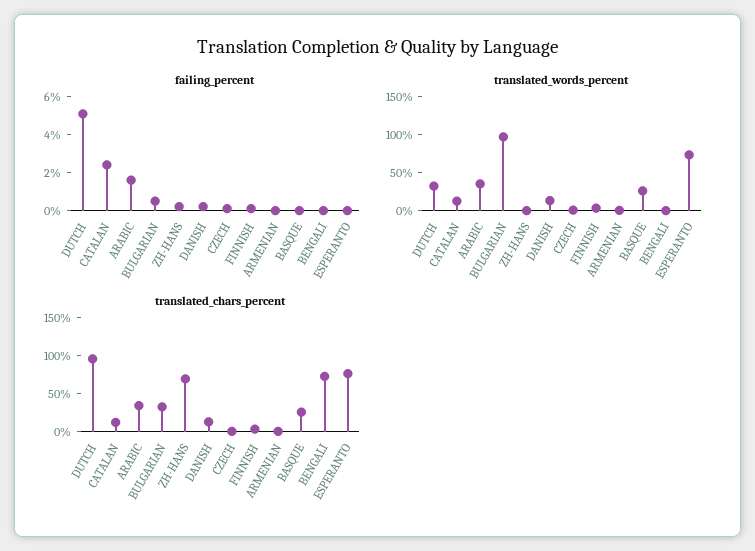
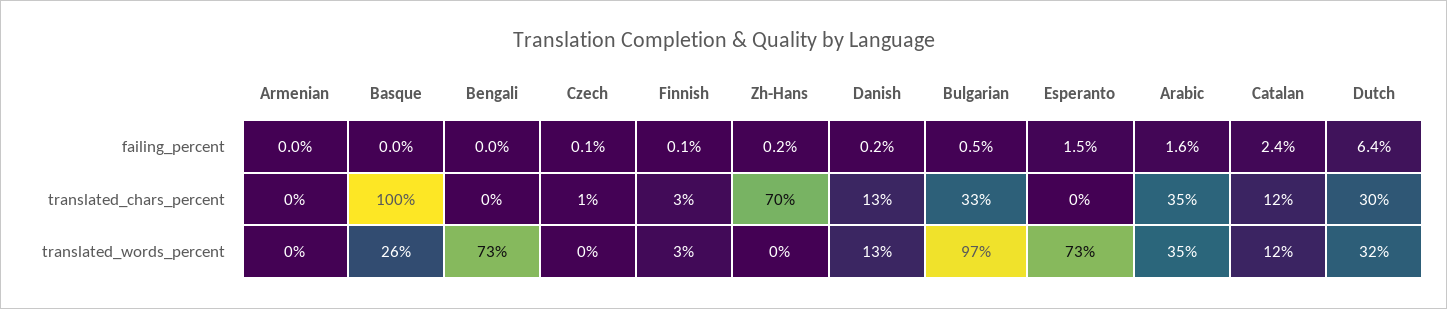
  {
    "failing_percent": {
-     "DUTCH": 5,
+     "DUTCH": 6.4,
      "CATALAN": 2.4,
      "ARABIC": 1.6,
      "BULGARIAN": 0.5,
      "ZH-HANS": 0.2,
      "DANISH": 0.2,
      "CZECH": 0.1,
      "FINNISH": 0.1,
      "ARMENIAN": 0,
      "BASQUE": 0,
      "BENGALI": 0,
-     "ESPERANTO": 0
+     "ESPERANTO": 1.5
    },
    "translated_words_percent": {
      "DUTCH": 32,
      "CATALAN": 12,
      "ARABIC": 35,
      "BULGARIAN": 97,
      "ZH-HANS": 0,
      "DANISH": 13,
      "CZECH": 0,
      "FINNISH": 3,
      "ARMENIAN": 0,
      "BASQUE": 26,
-     "BENGALI": 0,
+     "BENGALI": 73,
      "ESPERANTO": 73
    },
    "translated_chars_percent": {
-     "DUTCH": 100,
+     "DUTCH": 30,
      "CATALAN": 12,
      "ARABIC": 35,
      "BULGARIAN": 33,
      "ZH-HANS": 70,
      "DANISH": 13,
      "CZECH": 1,
      "FINNISH": 3,
      "ARMENIAN": 0,
-     "BASQUE": 25,
+     "BASQUE": 100,
-     "BENGALI": 75,
+     "BENGALI": 0,
-     "ESPERANTO": 75
+     "ESPERANTO": 0
    }
  }

